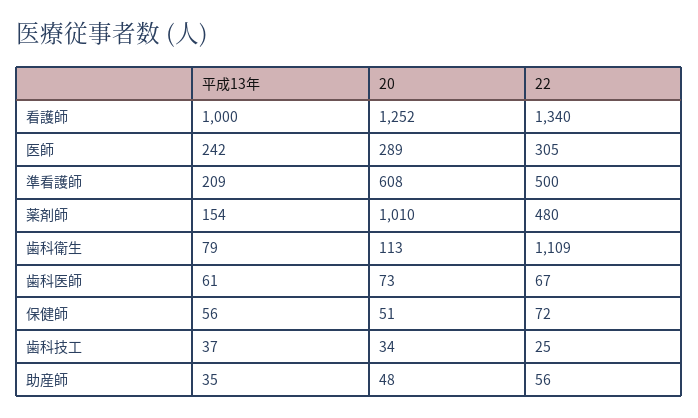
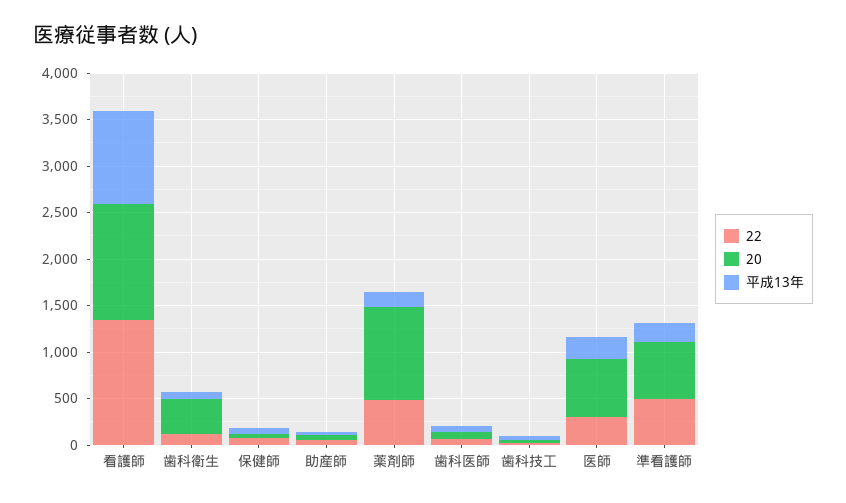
  {
    "平成13年": {
      "看護師": 1000,
      "医師": 242,
      "準看護師": 209,
      "薬剤師": 154,
      "歯科衛生": 79,
      "歯科医師": 61,
      "保健師": 56,
      "歯科技工": 37,
      "助産師": 35
    },
    "20": {
      "看護師": 1252,
-     "医師": 289,
+     "医師": 600,
      "準看護師": 608,
      "薬剤師": 1010,
-     "歯科衛生": 113,
+     "歯科衛生": 400,
      "歯科医師": 73,
      "保健師": 51,
      "歯科技工": 34,
      "助産師": 48
    },
    "22": {
      "看護師": 1340,
      "医師": 305,
      "準看護師": 500,
      "薬剤師": 480,
-     "歯科衛生": 1109,
+     "歯科衛生": 100,
      "歯科医師": 67,
      "保健師": 72,
      "歯科技工": 25,
      "助産師": 56
    }
  }

